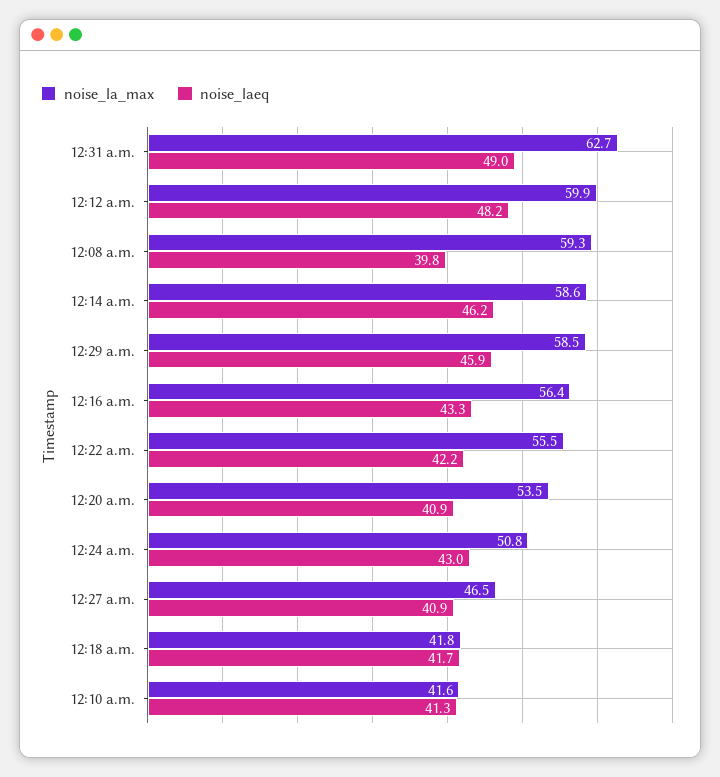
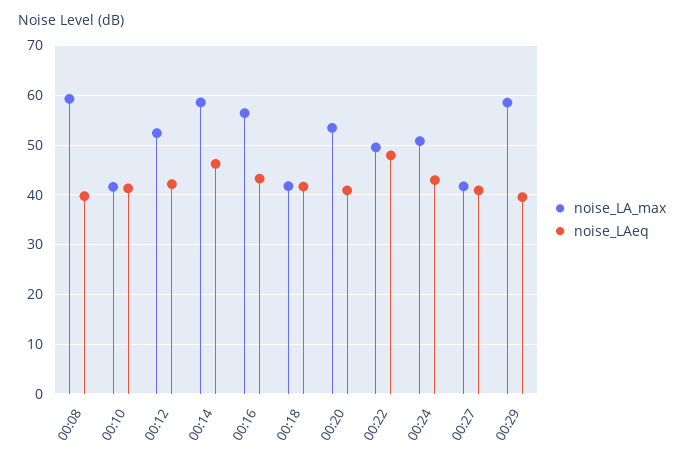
  {
    "noise_la_max": {
-     "12:31 a.m.": 62.7,
-     "12:12 a.m.": 59.9,
+     "12:12 a.m.": 52,
      "12:08 a.m.": 59.3,
      "12:14 a.m.": 58.6,
      "12:29 a.m.": 58.5,
      "12:16 a.m.": 56.4,
-     "12:22 a.m.": 55.5,
+     "12:22 a.m.": 50,
      "12:20 a.m.": 53.5,
      "12:24 a.m.": 50.8,
-     "12:27 a.m.": 46.5,
+     "12:27 a.m.": 42,
      "12:18 a.m.": 41.8,
      "12:10 a.m.": 41.6
    },
    "noise_laeq": {
-     "12:31 a.m.": 49,
-     "12:12 a.m.": 48.2,
+     "12:12 a.m.": 42,
      "12:08 a.m.": 39.8,
      "12:14 a.m.": 46.2,
-     "12:29 a.m.": 45.9,
+     "12:29 a.m.": 40,
      "12:16 a.m.": 43.3,
-     "12:22 a.m.": 42.2,
+     "12:22 a.m.": 48,
      "12:20 a.m.": 40.9,
      "12:24 a.m.": 43,
      "12:27 a.m.": 40.9,
      "12:18 a.m.": 41.7,
      "12:10 a.m.": 41.3
    }
  }

